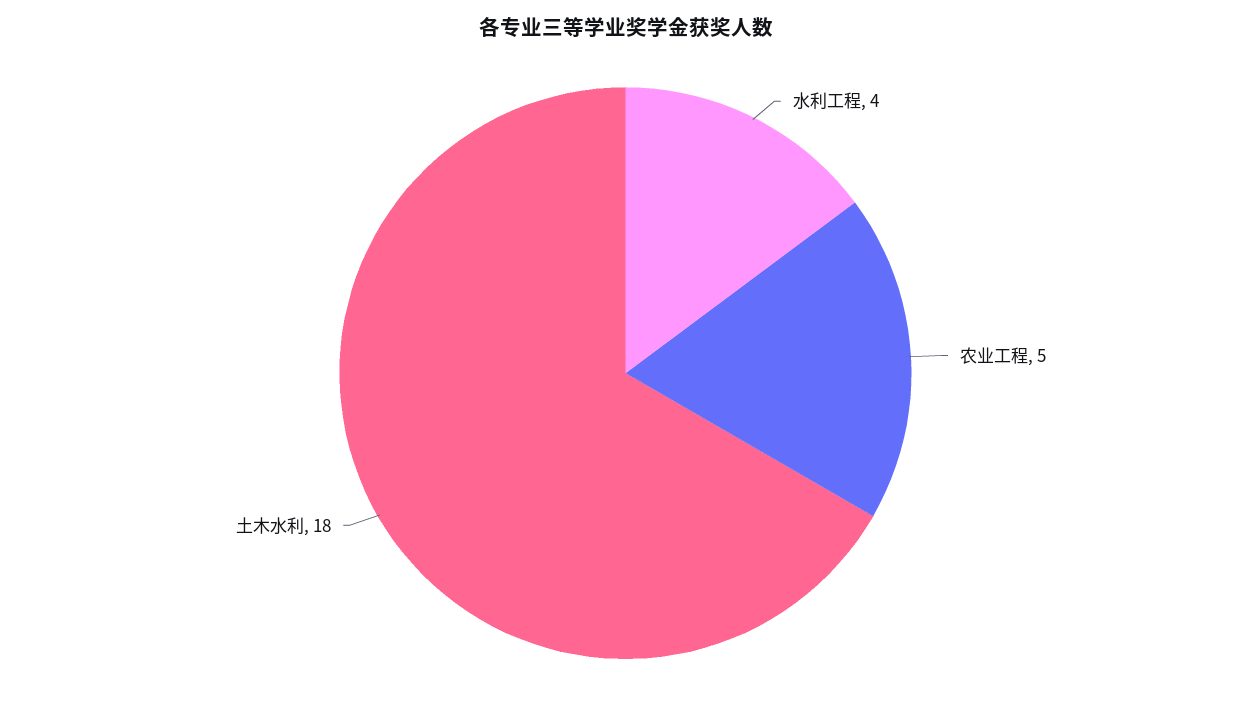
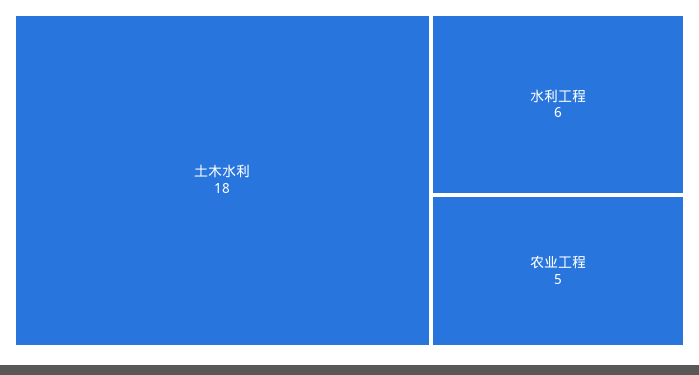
  {
-   "水利工程": 4,
+   "水利工程": 6,
    "农业工程": 5,
    "土木水利": 18
  }

